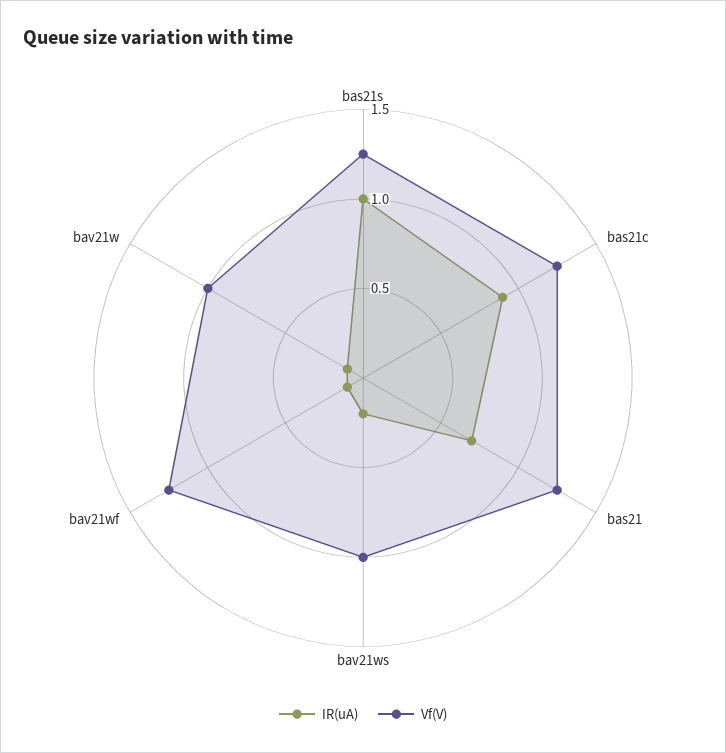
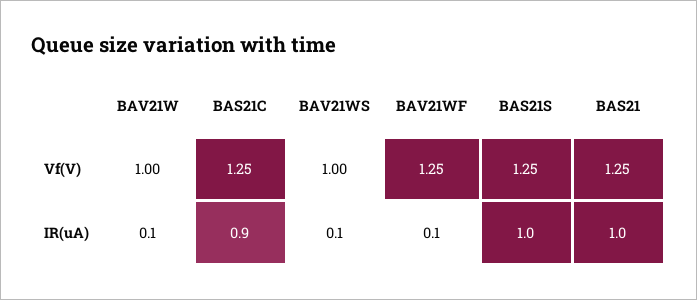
  {
    "IR(uA)": {
      "bas21s": 1,
      "bas21c": 0.9,
-     "bas21": 0.7,
+     "bas21": 1,
-     "bav21ws": 0.2,
+     "bav21ws": 0.1,
      "bav21wf": 0.1,
      "bav21w": 0.1
    },
    "Vf(V)": {
      "bas21s": 1.25,
      "bas21c": 1.25,
      "bas21": 1.25,
      "bav21ws": 1,
      "bav21wf": 1.25,
      "bav21w": 1
    }
  }

